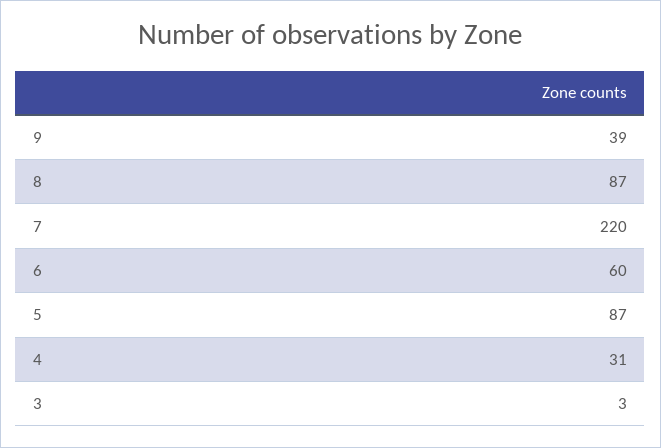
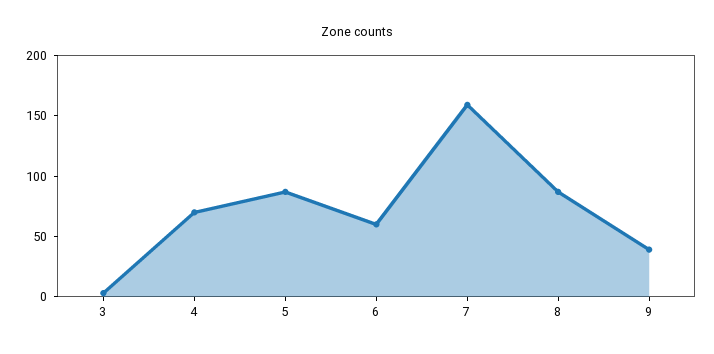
  {
    "9": 39,
    "8": 87,
-   "7": 220,
+   "7": 160,
    "6": 60,
    "5": 87,
-   "4": 31,
+   "4": 70,
    "3": 3
  }

